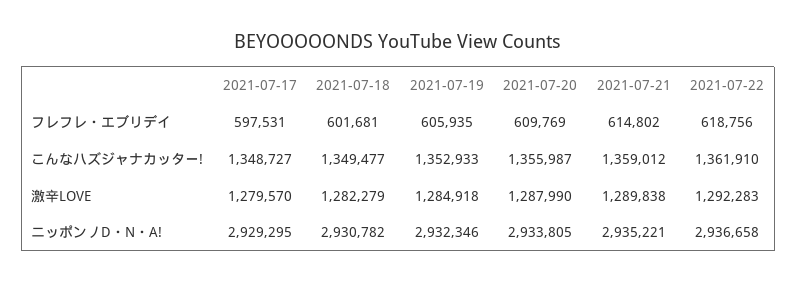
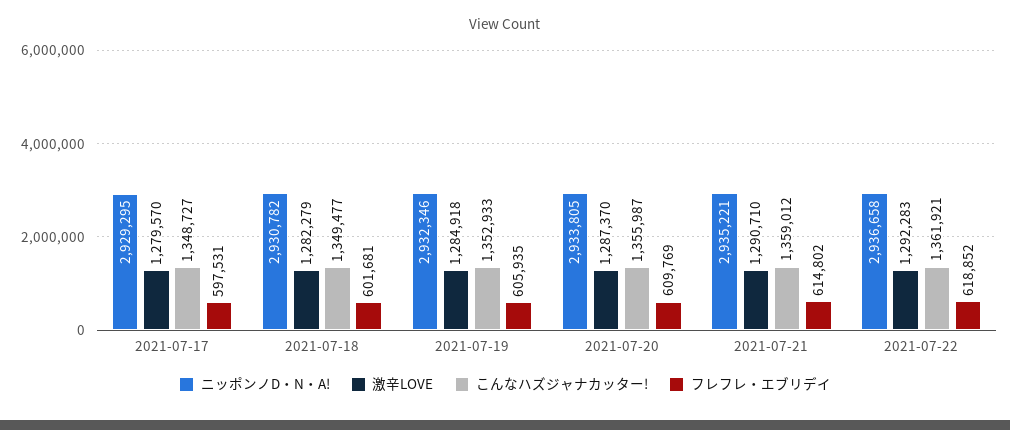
  {
    "フレフレ・エブリデイ": {
      "2021-07-17": 597531,
      "2021-07-18": 601681,
      "2021-07-19": 605935,
      "2021-07-20": 609769,
      "2021-07-21": 614802,
-     "2021-07-22": 618756
+     "2021-07-22": 618852
    },
    "こんなハズジャナカッター!": {
      "2021-07-17": 1348727,
      "2021-07-18": 1349477,
      "2021-07-19": 1352933,
      "2021-07-20": 1355987,
      "2021-07-21": 1359012,
-     "2021-07-22": 1361910
+     "2021-07-22": 1361921
    },
    "激辛LOVE": {
      "2021-07-17": 1279570,
      "2021-07-18": 1282279,
      "2021-07-19": 1284918,
-     "2021-07-20": 1287990,
+     "2021-07-20": 1287370,
-     "2021-07-21": 1289838,
+     "2021-07-21": 1290710,
      "2021-07-22": 1292283
    },
    "ニッポンノD・N・A!": {
      "2021-07-17": 2929295,
      "2021-07-18": 2930782,
      "2021-07-19": 2932346,
      "2021-07-20": 2933805,
      "2021-07-21": 2935221,
      "2021-07-22": 2936658
    }
  }

